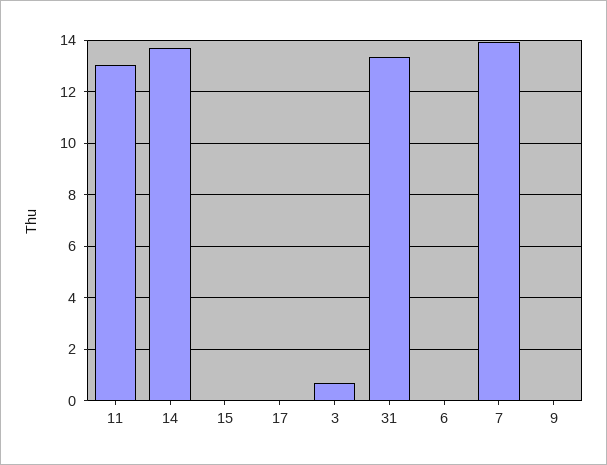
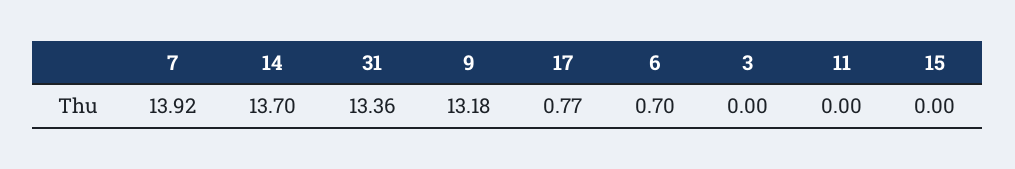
  {
-   "11": 13,
+   "11": 0,
    "14": 13.7,
    "15": 0,
-   "17": 0,
+   "17": 0.77,
-   "3": 0.75,
+   "3": 0,
    "31": 13.36,
-   "6": 0,
+   "6": 0.7,
    "7": 13.92,
-   "9": 0
+   "9": 13.18
  }

